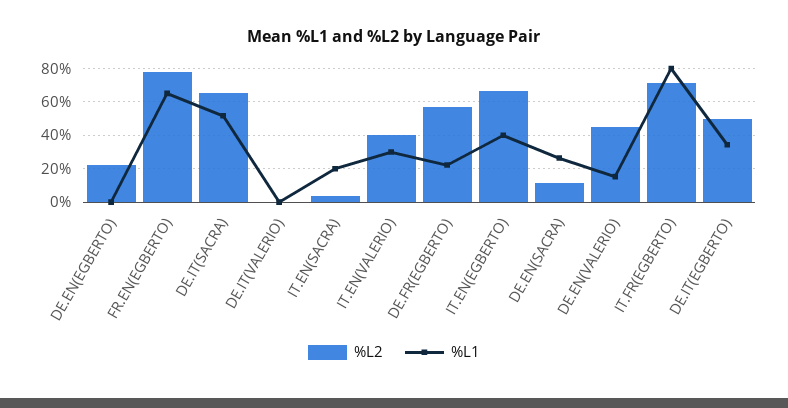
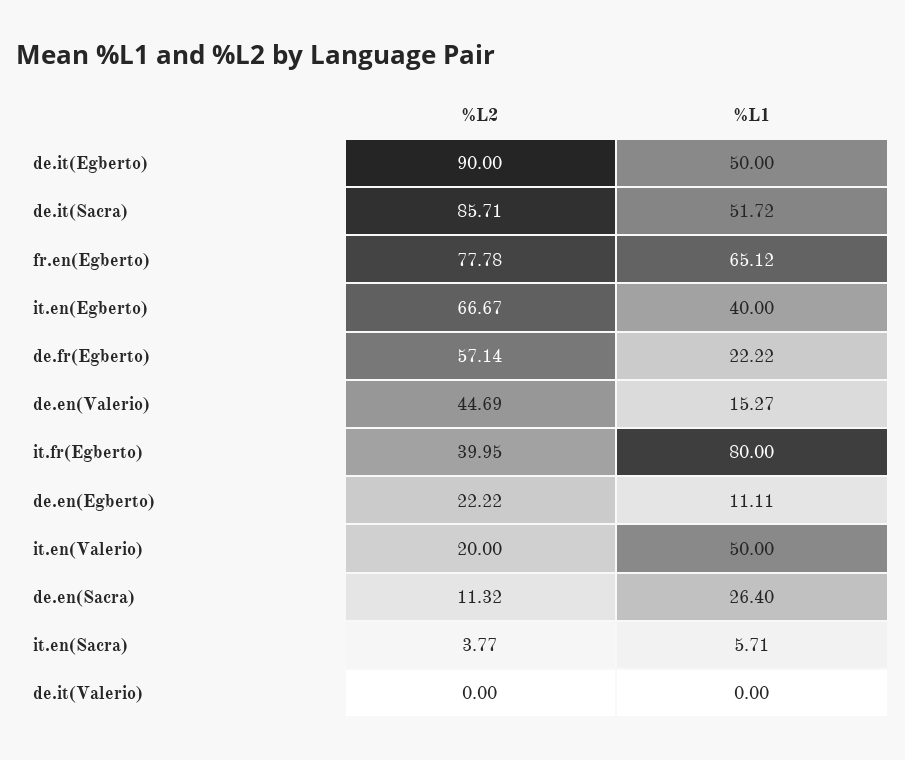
  {
    "%L2": {
      "DE.EN(EGBERTO)": 22.22,
      "FR.EN(EGBERTO)": 77.78,
-     "DE.IT(SACRA)": 65,
+     "DE.IT(SACRA)": 85.71,
      "DE.IT(VALERIO)": 0,
      "IT.EN(SACRA)": 3.77,
-     "IT.EN(VALERIO)": 40,
+     "IT.EN(VALERIO)": 20,
      "DE.FR(EGBERTO)": 57.14,
      "IT.EN(EGBERTO)": 66.67,
      "DE.EN(SACRA)": 11.32,
      "DE.EN(VALERIO)": 44.69,
-     "IT.FR(EGBERTO)": 70,
+     "IT.FR(EGBERTO)": 39.95,
-     "DE.IT(EGBERTO)": 50
+     "DE.IT(EGBERTO)": 90
    },
    "%L1": {
-     "DE.EN(EGBERTO)": 0,
+     "DE.EN(EGBERTO)": 11.11,
      "FR.EN(EGBERTO)": 65.12,
      "DE.IT(SACRA)": 51.72,
      "DE.IT(VALERIO)": 0,
-     "IT.EN(SACRA)": 20,
+     "IT.EN(SACRA)": 5.71,
-     "IT.EN(VALERIO)": 30,
+     "IT.EN(VALERIO)": 50,
      "DE.FR(EGBERTO)": 22.22,
      "IT.EN(EGBERTO)": 40,
      "DE.EN(SACRA)": 26.4,
      "DE.EN(VALERIO)": 15.27,
      "IT.FR(EGBERTO)": 80,
-     "DE.IT(EGBERTO)": 35
+     "DE.IT(EGBERTO)": 50
    }
  }

